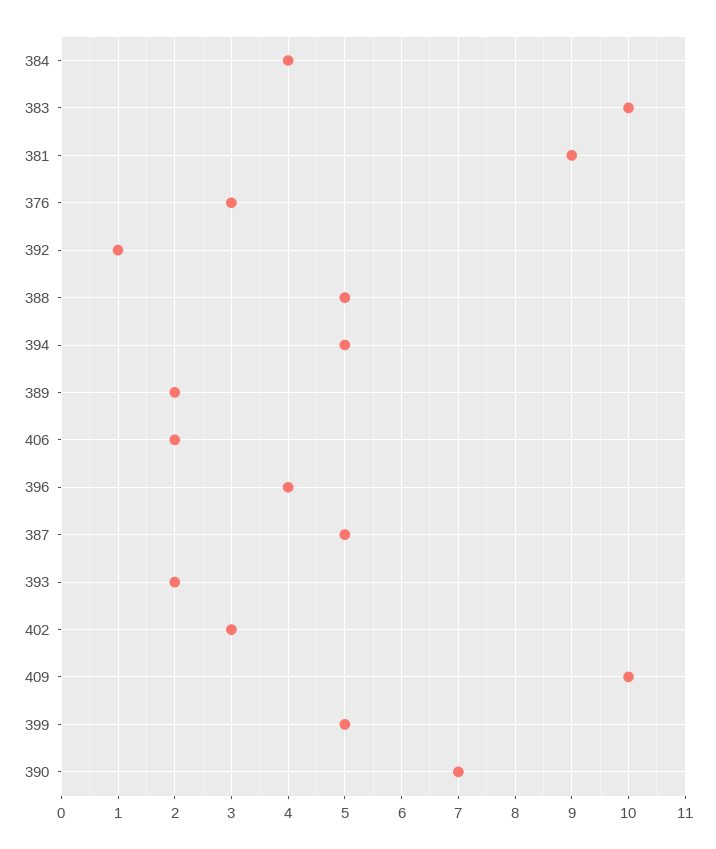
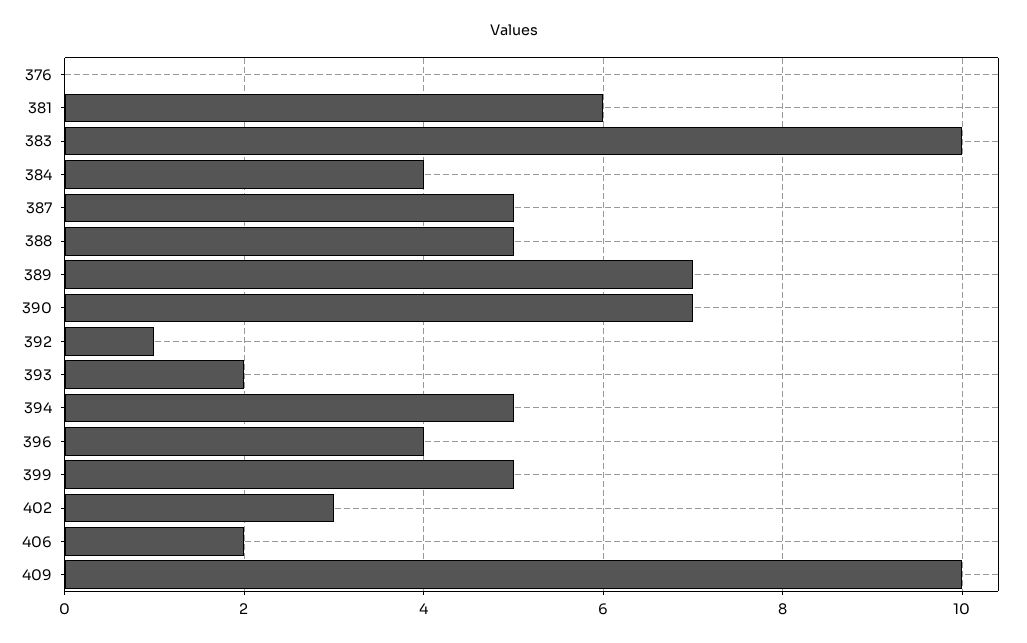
  {
    "384": 4,
    "383": 10,
-   "381": 9,
+   "381": 6,
-   "376": 3,
+   "376": 0,
    "392": 1,
    "388": 5,
    "394": 5,
-   "389": 2,
+   "389": 7,
    "406": 2,
    "396": 4,
    "387": 5,
    "393": 2,
    "402": 3,
    "409": 10,
    "399": 5,
    "390": 7
  }

